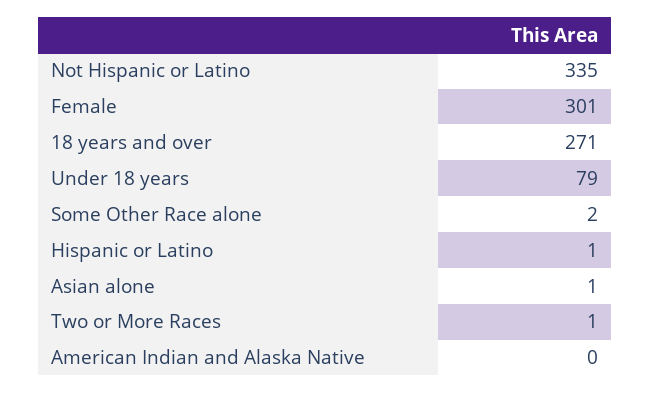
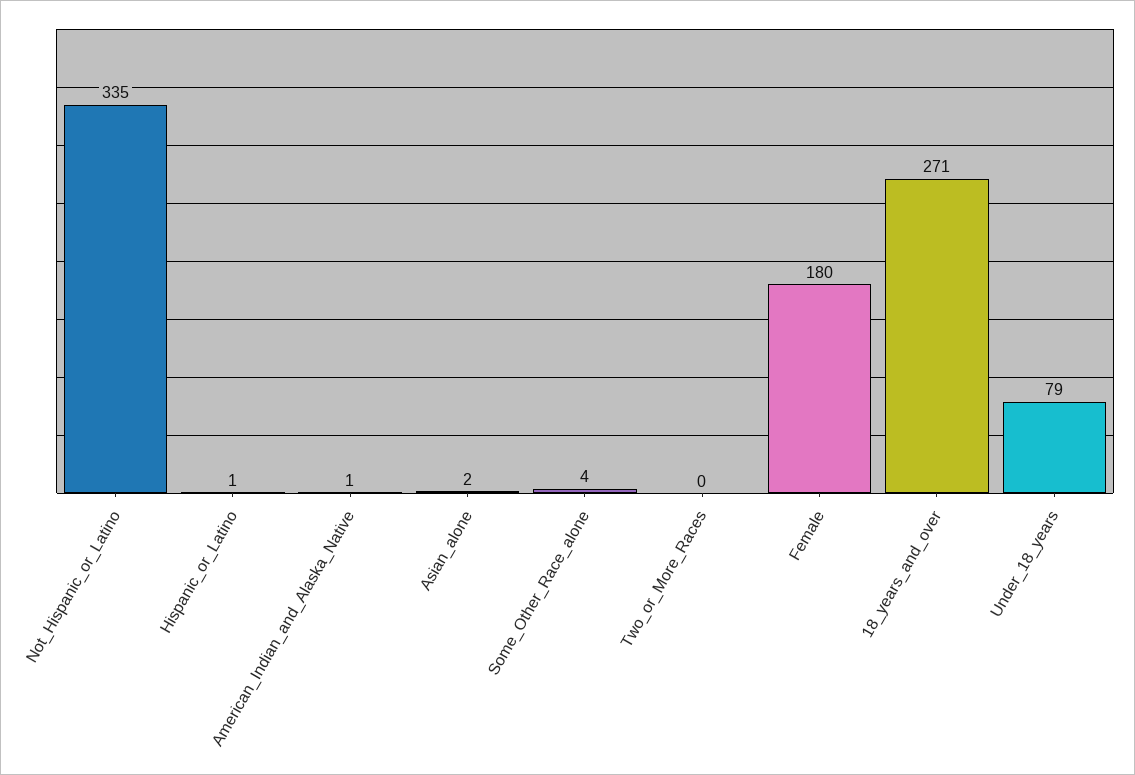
  {
    "Not Hispanic or Latino": 335,
-   "Female": 301,
+   "Female": 180,
    "18 years and over": 271,
    "Under 18 years": 79,
-   "Some Other Race alone": 2,
+   "Some Other Race alone": 4,
    "Hispanic or Latino": 1,
-   "Asian alone": 1,
+   "Asian alone": 2,
-   "Two or More Races": 1,
+   "Two or More Races": 0,
-   "American Indian and Alaska Native": 0
+   "American Indian and Alaska Native": 1
  }

